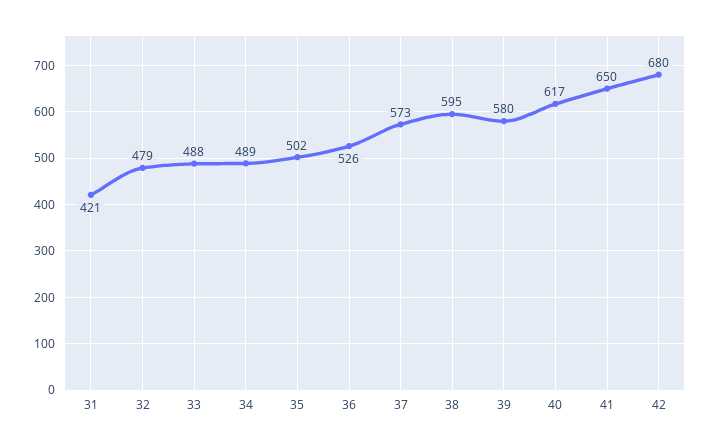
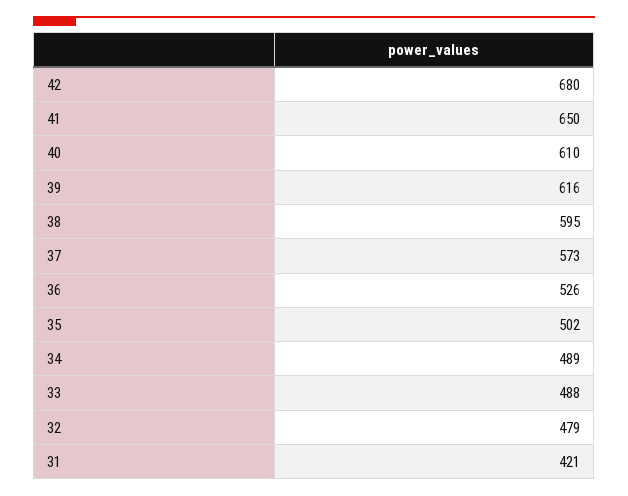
  {
    "31": 421,
    "32": 479,
    "33": 488,
    "34": 489,
    "35": 502,
    "36": 526,
    "37": 573,
    "38": 595,
-   "39": 580,
+   "39": 616,
-   "40": 617,
+   "40": 610,
    "41": 650,
    "42": 680
  }

